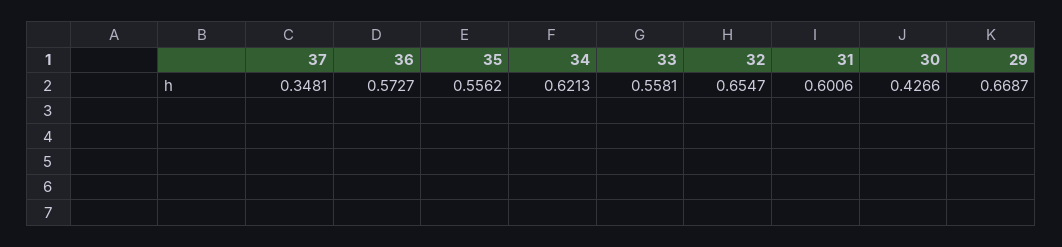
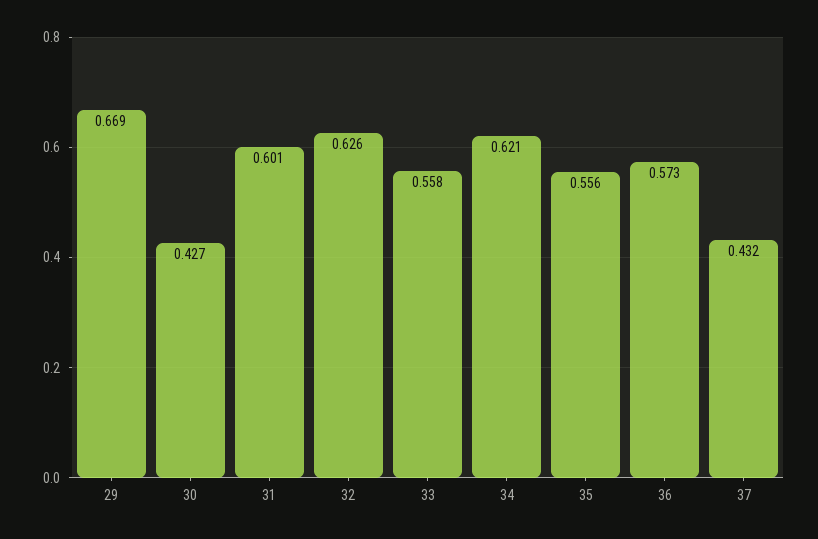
  {
-   "37": 0.3481,
+   "37": 0.432,
    "36": 0.5727,
    "35": 0.5562,
    "34": 0.6213,
    "33": 0.5581,
-   "32": 0.6547,
+   "32": 0.626,
    "31": 0.6006,
    "30": 0.4266,
    "29": 0.6687
  }

